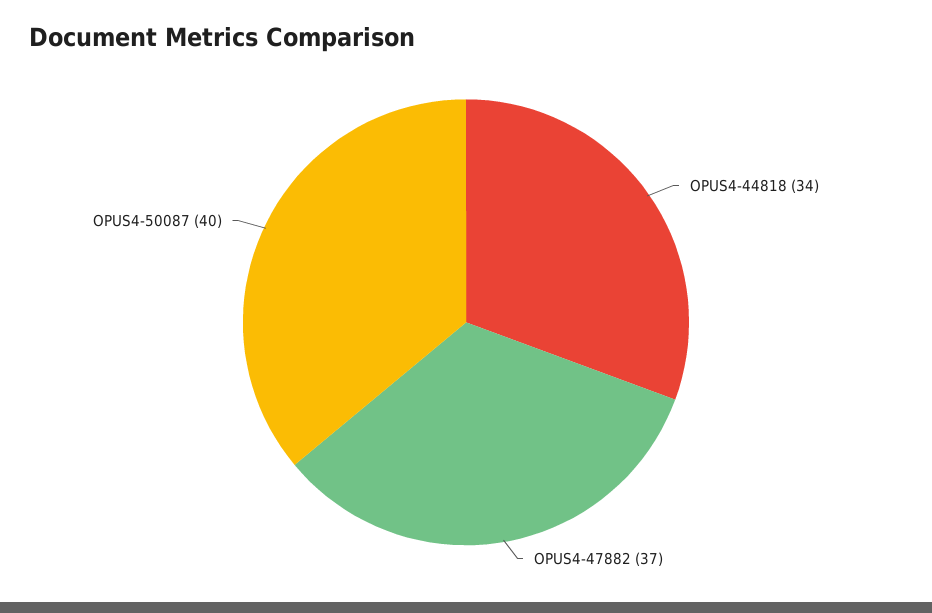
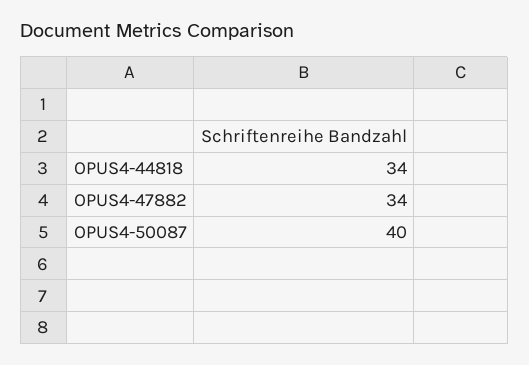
  {
    "OPUS4-44818": 34,
-   "OPUS4-47882": 37,
+   "OPUS4-47882": 34,
    "OPUS4-50087": 40
  }

